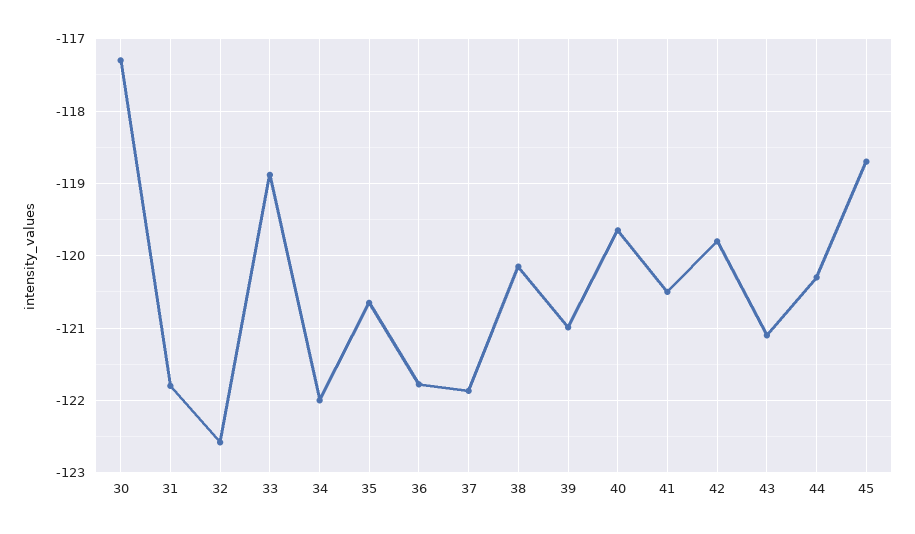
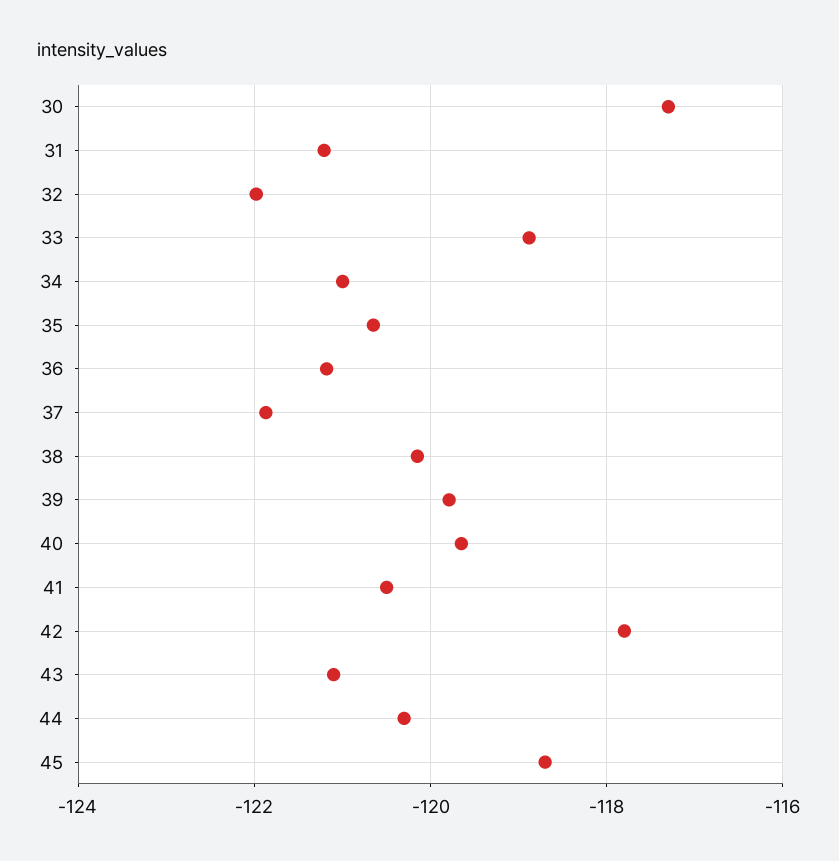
  {
    "30": -117.3,
-   "31": -121.8,
+   "31": -121.2,
-   "32": -122.6,
+   "32": -122,
    "33": -118.9,
-   "34": -122,
+   "34": -121,
    "35": -120.7,
-   "36": -121.8,
+   "36": -121.2,
    "37": -121.9,
    "38": -120.2,
-   "39": -121,
+   "39": -119.8,
    "40": -119.7,
    "41": -120.5,
-   "42": -119.8,
+   "42": -117.8,
    "43": -121.1,
    "44": -120.3,
    "45": -118.7
  }

